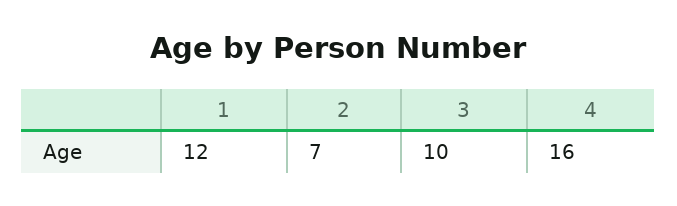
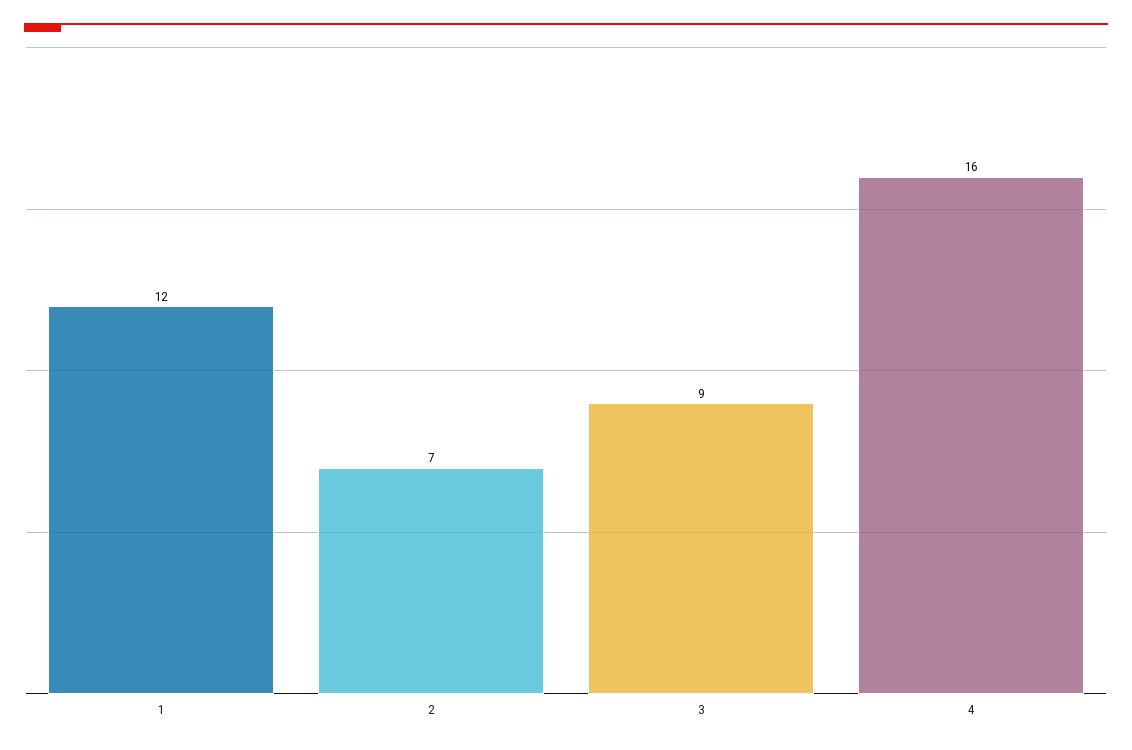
  {
    "1": 12,
    "2": 7,
-   "3": 10,
+   "3": 9,
    "4": 16
  }

